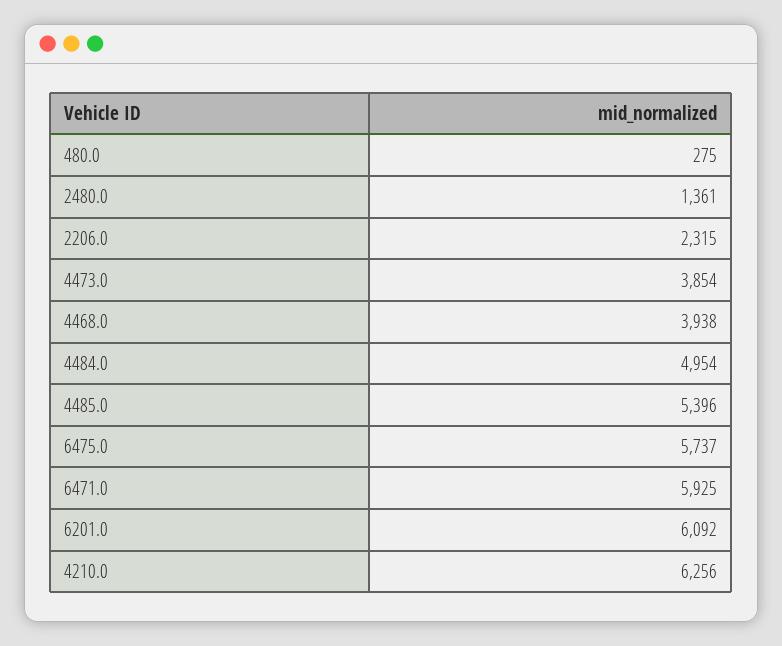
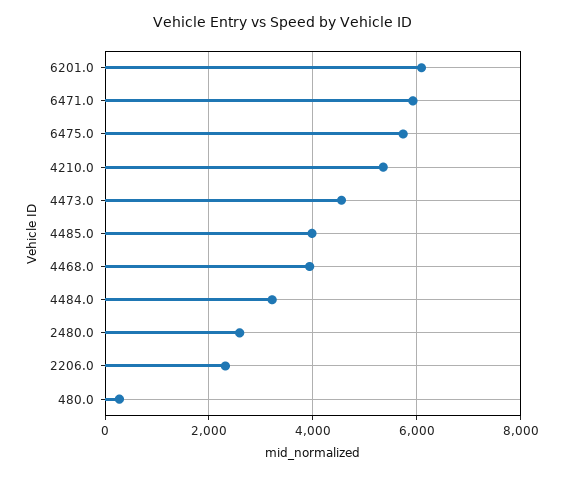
  {
    "480.0": 275,
-   "2480.0": 1361,
+   "2480.0": 2600,
    "2206.0": 2315,
-   "4473.0": 3854,
+   "4473.0": 4600,
    "4468.0": 3938,
-   "4484.0": 4954,
+   "4484.0": 3200,
-   "4485.0": 5396,
+   "4485.0": 4000,
    "6475.0": 5737,
    "6471.0": 5925,
    "6201.0": 6092,
-   "4210.0": 6256
+   "4210.0": 5400
  }

